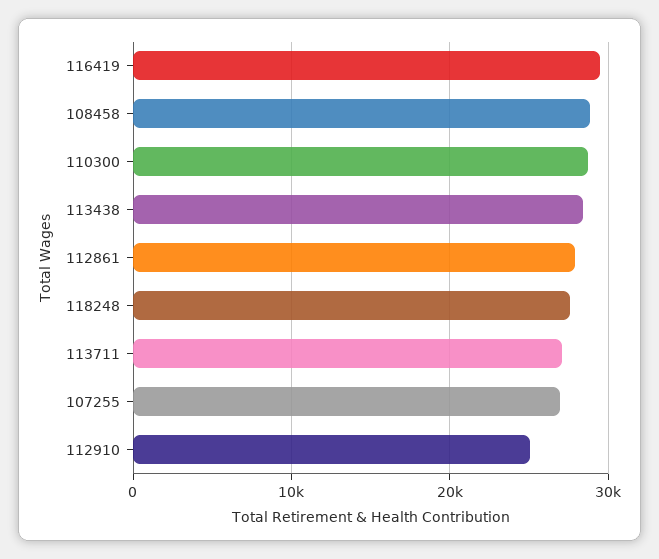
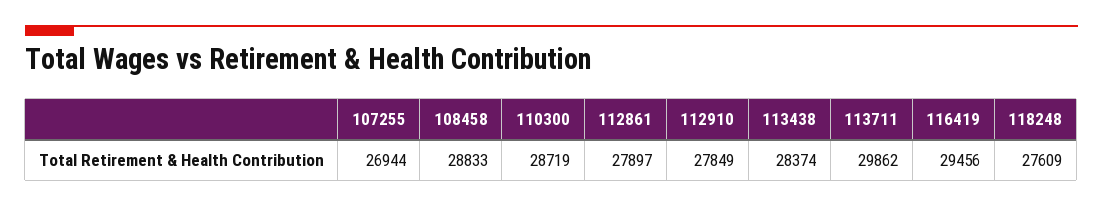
  {
    "116419": 29456,
    "108458": 28833,
    "110300": 28719,
    "113438": 28374,
    "112861": 27897,
    "118248": 27609,
-   "113711": 27000,
+   "113711": 29862,
    "107255": 26944,
-   "112910": 25000
+   "112910": 27849
  }

